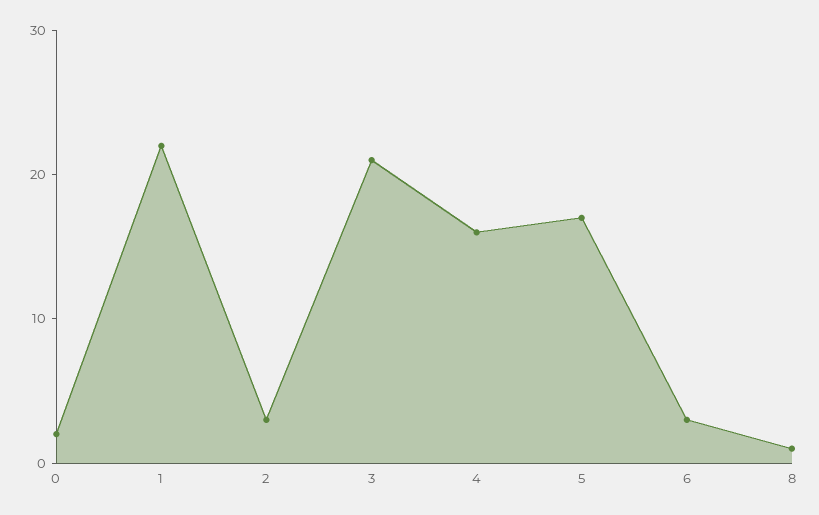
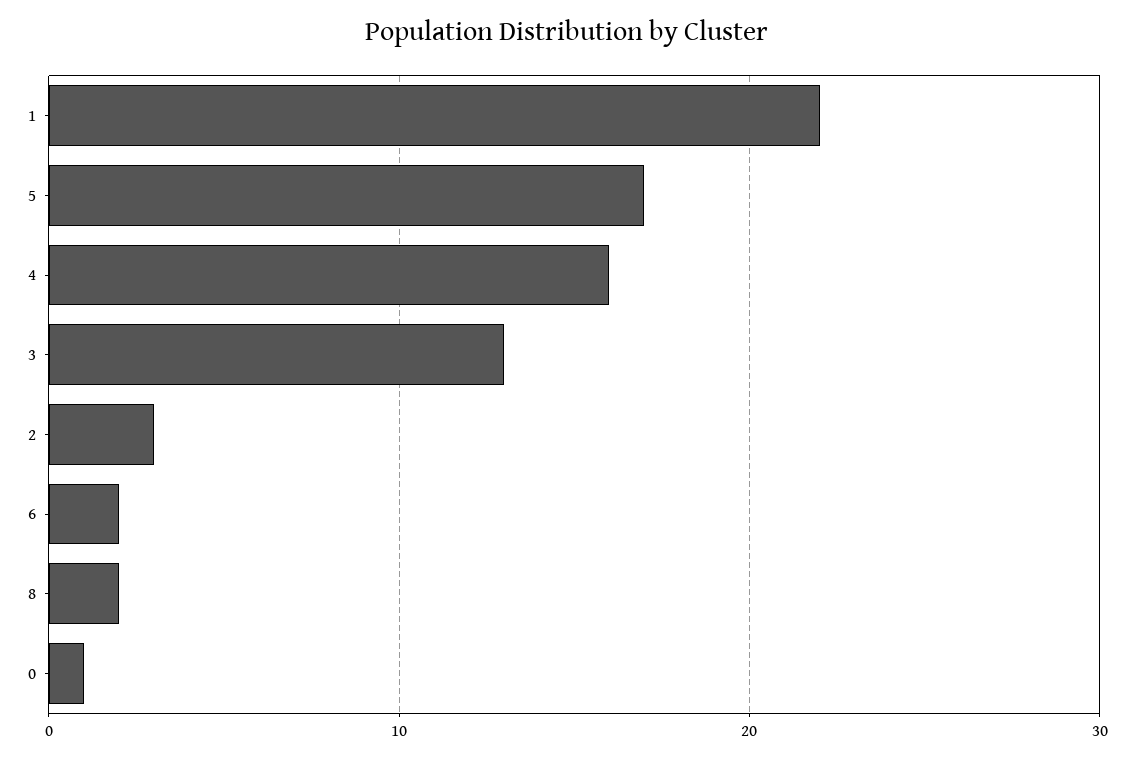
  {
-   "0": 2,
+   "0": 1,
    "1": 22,
    "2": 3,
-   "3": 21,
+   "3": 13,
    "4": 16,
    "5": 17,
-   "6": 3,
+   "6": 2,
-   "8": 1
+   "8": 2
  }

